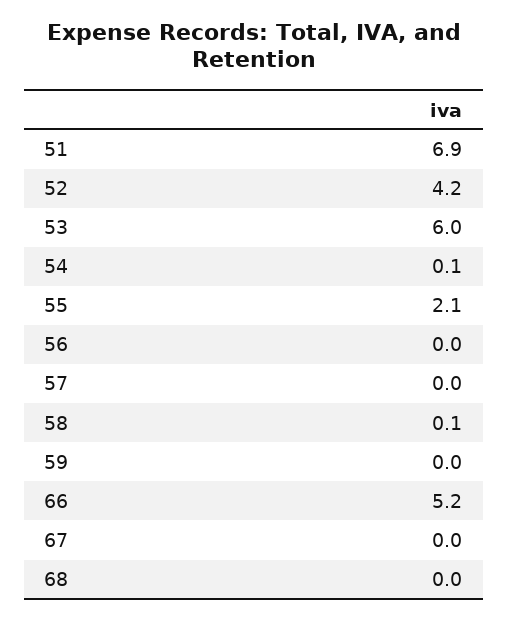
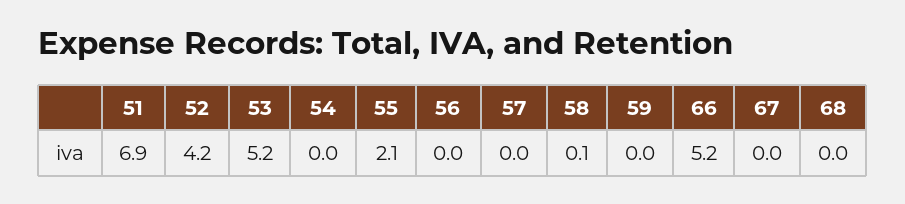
  {
    "51": 6.9,
    "52": 4.2,
-   "53": 6,
+   "53": 5.2,
-   "54": 0.1,
+   "54": 0,
    "55": 2.1,
    "56": 0,
    "57": 0,
    "58": 0.1,
    "59": 0,
    "66": 5.2,
    "67": 0,
    "68": 0
  }

